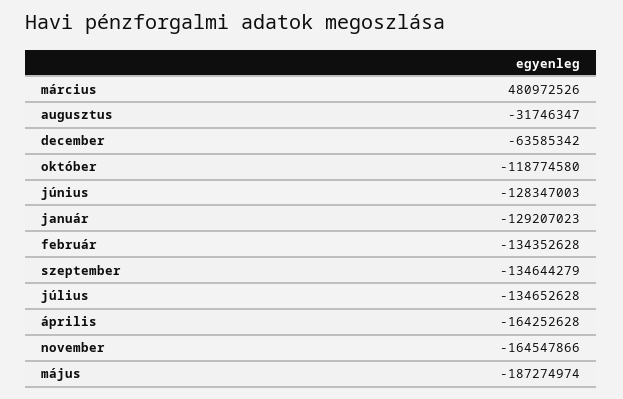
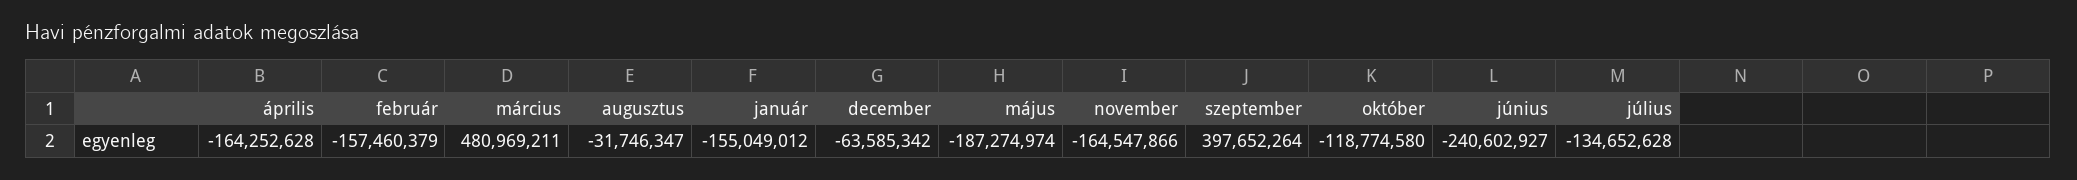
  {
-   "március": 480972526,
+   "március": 480969211,
    "augusztus": -31746347,
    "december": -63585342,
    "október": -118774580,
-   "június": -128347003,
+   "június": -240602927,
-   "január": -129207023,
+   "január": -155049012,
-   "február": -134352628,
+   "február": -157460379,
-   "szeptember": -134644279,
+   "szeptember": 397652264,
    "július": -134652628,
    "április": -164252628,
    "november": -164547866,
    "május": -187274974
  }

